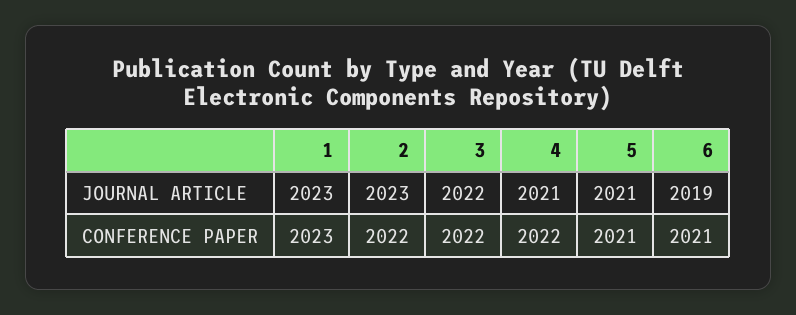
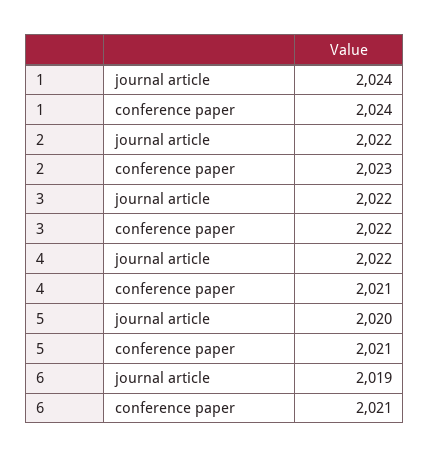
  {
    "1": {
-     "JOURNAL ARTICLE": 2023,
+     "JOURNAL ARTICLE": 2024,
-     "CONFERENCE PAPER": 2023
+     "CONFERENCE PAPER": 2024
    },
    "2": {
-     "JOURNAL ARTICLE": 2023,
+     "JOURNAL ARTICLE": 2022,
-     "CONFERENCE PAPER": 2022
+     "CONFERENCE PAPER": 2023
    },
    "3": {
      "JOURNAL ARTICLE": 2022,
      "CONFERENCE PAPER": 2022
    },
    "4": {
-     "JOURNAL ARTICLE": 2021,
+     "JOURNAL ARTICLE": 2022,
-     "CONFERENCE PAPER": 2022
+     "CONFERENCE PAPER": 2021
    },
    "5": {
-     "JOURNAL ARTICLE": 2021,
+     "JOURNAL ARTICLE": 2020,
      "CONFERENCE PAPER": 2021
    },
    "6": {
      "JOURNAL ARTICLE": 2019,
      "CONFERENCE PAPER": 2021
    }
  }

